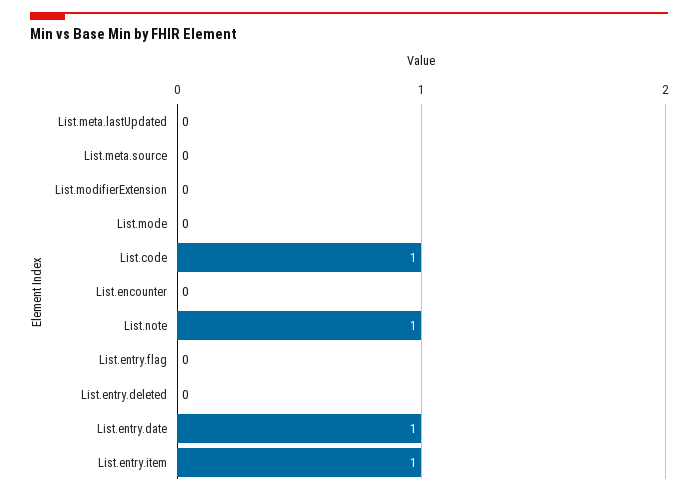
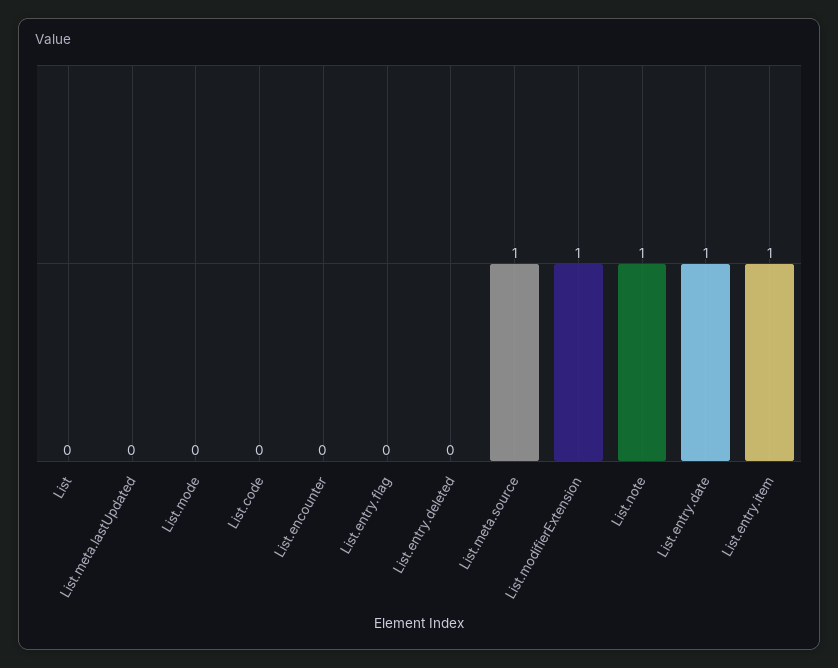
  {
    "List.meta.lastUpdated": 0,
-   "List.meta.source": 0,
+   "List.meta.source": 1,
-   "List.modifierExtension": 0,
+   "List.modifierExtension": 1,
    "List.mode": 0,
-   "List.code": 1,
+   "List.code": 0,
    "List.encounter": 0,
    "List.note": 1,
    "List.entry.flag": 0,
    "List.entry.deleted": 0,
    "List.entry.date": 1,
-   "List.entry.item": 1
+   "List.entry.item": 1,
+   "List": 0
  }

